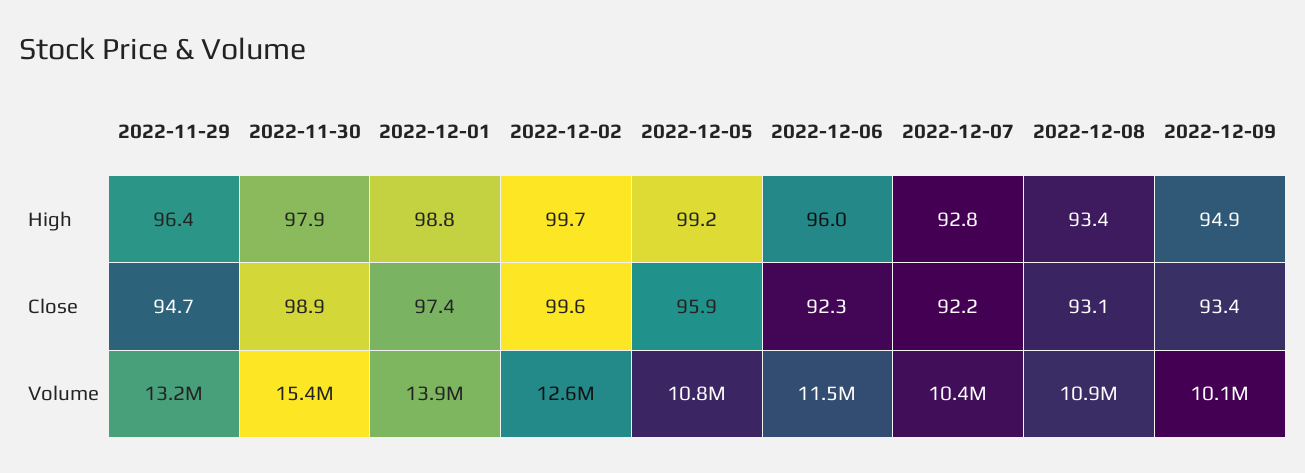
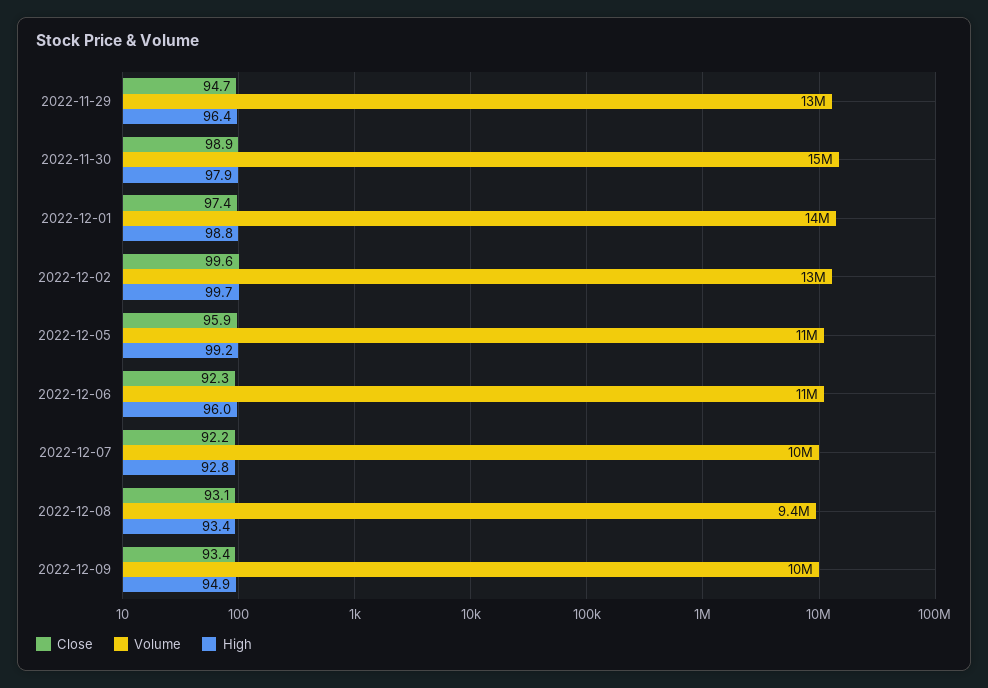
  {
    "High": {
      "2022-11-29": 96.4,
      "2022-11-30": 97.9,
      "2022-12-01": 98.8,
      "2022-12-02": 99.7,
      "2022-12-05": 99.2,
      "2022-12-06": 96,
      "2022-12-07": 92.8,
      "2022-12-08": 93.4,
      "2022-12-09": 94.9
    },
    "Close": {
      "2022-11-29": 94.7,
      "2022-11-30": 98.9,
      "2022-12-01": 97.4,
      "2022-12-02": 99.6,
      "2022-12-05": 95.9,
      "2022-12-06": 92.3,
      "2022-12-07": 92.2,
      "2022-12-08": 93.1,
      "2022-12-09": 93.4
    },
    "Volume": {
      "2022-11-29": 13200000,
      "2022-11-30": 15400000,
      "2022-12-01": 13900000,
      "2022-12-02": 12600000,
      "2022-12-05": 10800000,
      "2022-12-06": 11500000,
      "2022-12-07": 10400000,
-     "2022-12-08": 10900000,
+     "2022-12-08": 9400000,
      "2022-12-09": 10100000
    }
  }

